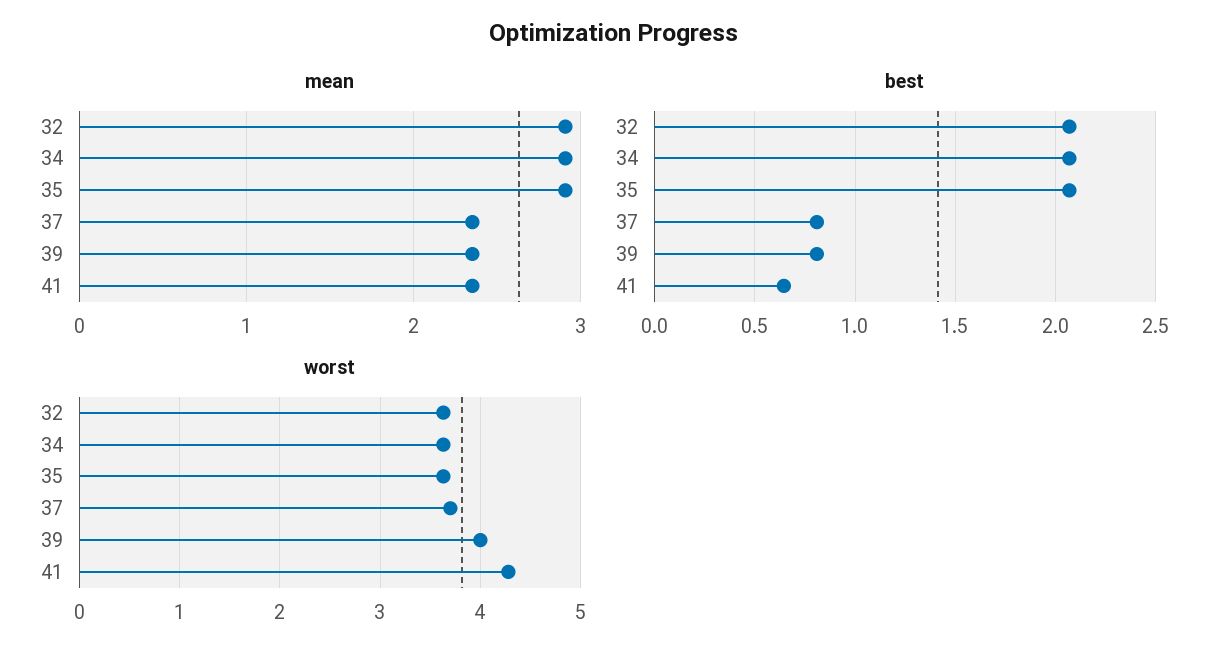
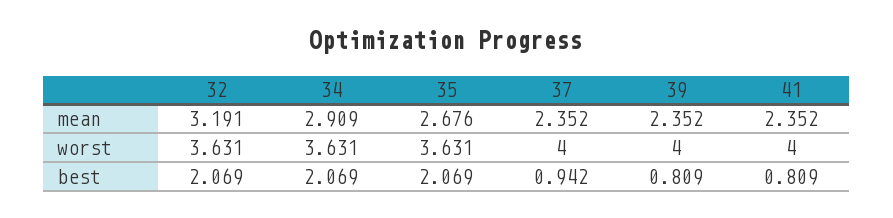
  {
    "mean": {
-     "32": 2.9,
+     "32": 3.191,
      "34": 2.909,
-     "35": 2.9,
+     "35": 2.676,
      "37": 2.352,
      "39": 2.352,
      "41": 2.352
    },
    "best": {
      "32": 2.069,
      "34": 2.069,
      "35": 2.069,
-     "37": 0.8,
+     "37": 0.942,
      "39": 0.809,
-     "41": 0.65
+     "41": 0.809
    },
    "worst": {
      "32": 3.631,
      "34": 3.631,
      "35": 3.631,
-     "37": 3.7,
+     "37": 4,
      "39": 4,
-     "41": 4.3
+     "41": 4
    }
  }

